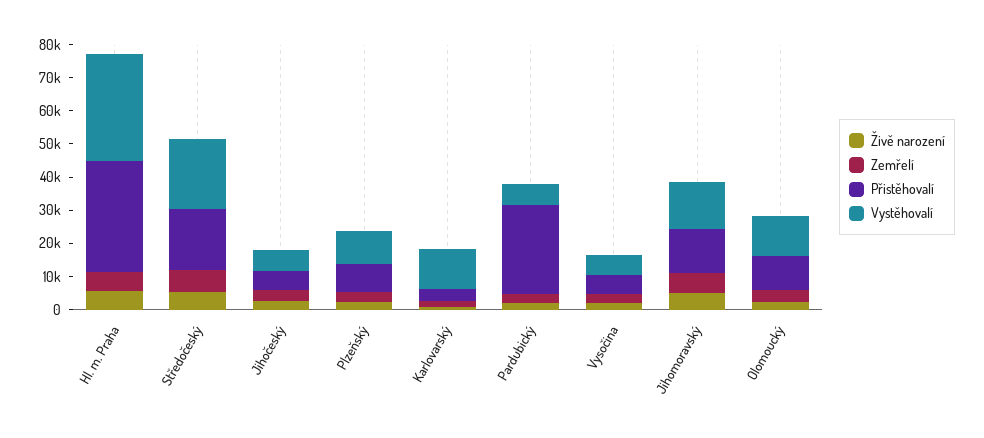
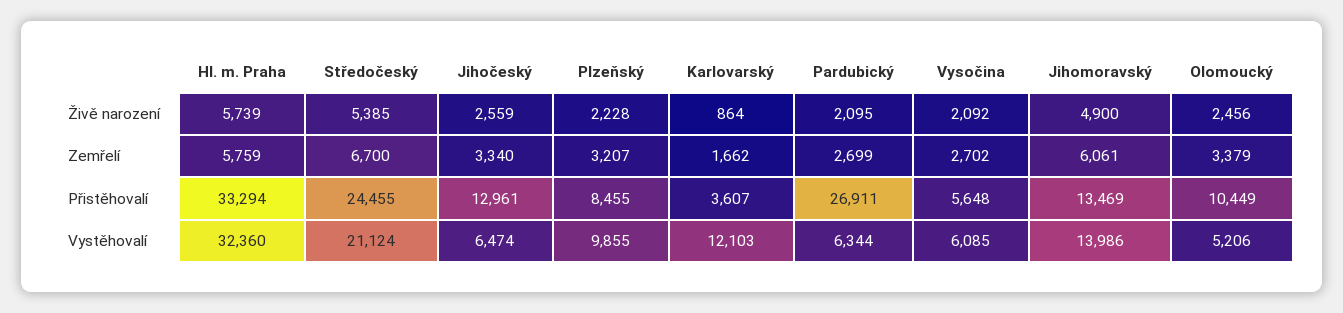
  {
    "Živě narození": {
      "Hl. m. Praha": 5739,
      "Středočeský": 5385,
      "Jihočeský": 2559,
      "Plzeňský": 2228,
      "Karlovarský": 864,
      "Pardubický": 2095,
      "Vysočina": 2092,
      "Jihomoravský": 4900,
      "Olomoucký": 2456
    },
    "Zemřelí": {
      "Hl. m. Praha": 5759,
      "Středočeský": 6700,
      "Jihočeský": 3340,
      "Plzeňský": 3207,
      "Karlovarský": 1662,
      "Pardubický": 2699,
      "Vysočina": 2702,
      "Jihomoravský": 6061,
      "Olomoucký": 3379
    },
    "Přistěhovalí": {
      "Hl. m. Praha": 33294,
-     "Středočeský": 17500,
+     "Středočeský": 24455,
-     "Jihočeský": 5000,
+     "Jihočeský": 12961,
      "Plzeňský": 8455,
      "Karlovarský": 3607,
      "Pardubický": 26911,
      "Vysočina": 5648,
      "Jihomoravský": 13469,
      "Olomoucký": 10449
    },
    "Vystěhovalí": {
      "Hl. m. Praha": 32360,
      "Středočeský": 21124,
      "Jihočeský": 6474,
      "Plzeňský": 9855,
      "Karlovarský": 12103,
      "Pardubický": 6344,
      "Vysočina": 6085,
      "Jihomoravský": 13986,
-     "Olomoucký": 12500
+     "Olomoucký": 5206
    }
  }

